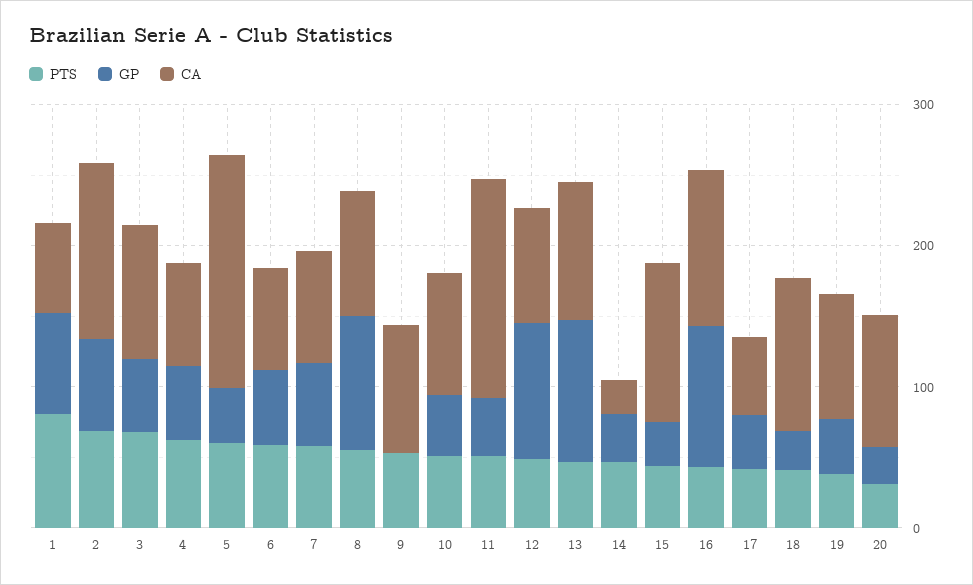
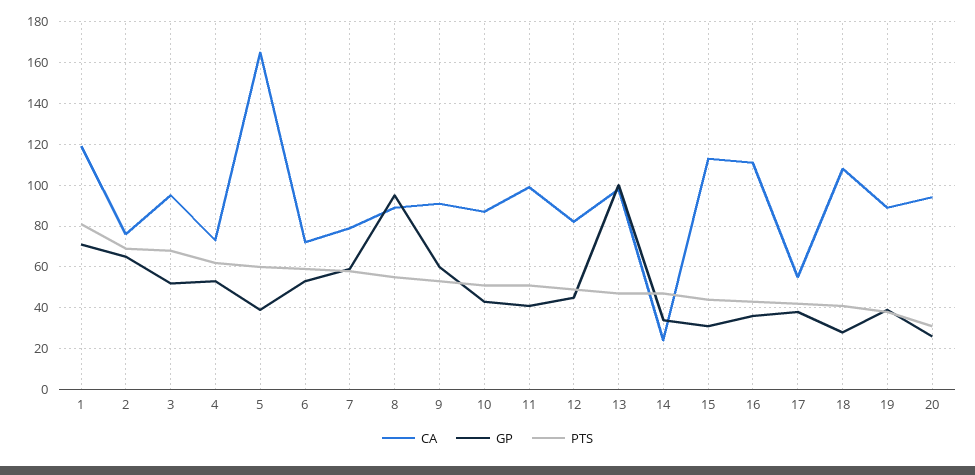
  {
    "PTS": {
      "1": 80,
      "2": 70,
      "3": 70,
      "4": 60,
      "5": 60,
      "6": 60,
      "7": 60,
      "8": 55,
      "9": 55,
      "10": 50,
      "11": 50,
      "12": 50,
      "13": 45,
      "14": 45,
      "15": 45,
      "16": 45,
      "17": 40,
      "18": 40,
      "19": 40,
      "20": 30
    },
    "GP": {
      "1": 70,
      "2": 65,
      "3": 50,
      "4": 55,
      "5": 40,
      "6": 55,
      "7": 60,
      "8": 95,
-     "9": 0,
+     "9": 60,
      "10": 45,
      "11": 40,
-     "12": 100,
+     "12": 45,
      "13": 100,
      "14": 35,
      "15": 30,
-     "16": 100,
+     "16": 35,
      "17": 40,
      "18": 30,
      "19": 40,
      "20": 25
    },
    "CA": {
-     "1": 60,
+     "1": 120,
-     "2": 120,
+     "2": 75,
      "3": 95,
      "4": 75,
      "5": 165,
      "6": 70,
      "7": 80,
      "8": 90,
      "9": 90,
      "10": 85,
-     "11": 160,
+     "11": 100,
      "12": 80,
      "13": 100,
      "14": 25,
      "15": 115,
      "16": 110,
      "17": 55,
      "18": 110,
      "19": 90,
      "20": 95
    }
  }

